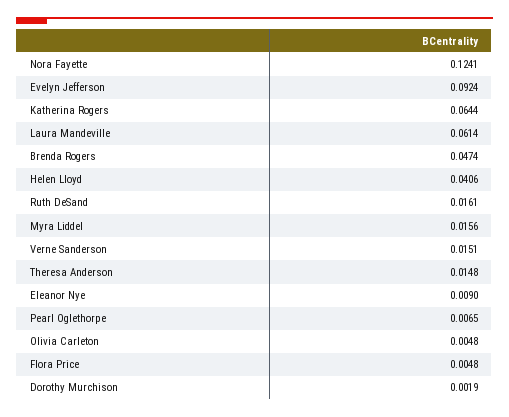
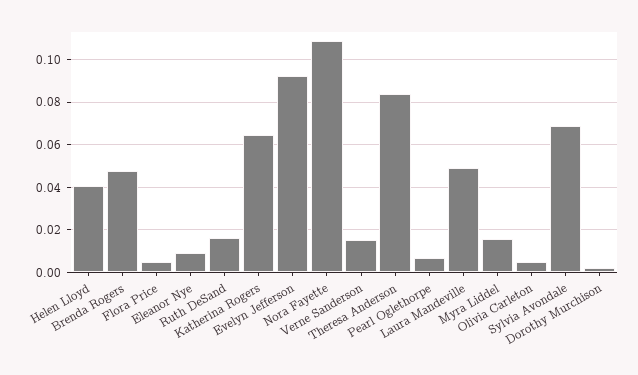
  {
-   "Nora Fayette": 0.1241,
+   "Nora Fayette": 0.11,
    "Evelyn Jefferson": 0.0924,
    "Katherina Rogers": 0.0644,
-   "Laura Mandeville": 0.0614,
+   "Laura Mandeville": 0.05,
    "Brenda Rogers": 0.0474,
    "Helen Lloyd": 0.0406,
    "Ruth DeSand": 0.0161,
    "Myra Liddel": 0.0156,
    "Verne Sanderson": 0.0151,
-   "Theresa Anderson": 0.0148,
+   "Theresa Anderson": 0.085,
    "Eleanor Nye": 0.009,
    "Pearl Oglethorpe": 0.0065,
    "Olivia Carleton": 0.0048,
    "Flora Price": 0.0048,
-   "Dorothy Murchison": 0.0019
+   "Dorothy Murchison": 0.0019,
+   "Sylvia Avondale": 0.07
  }

